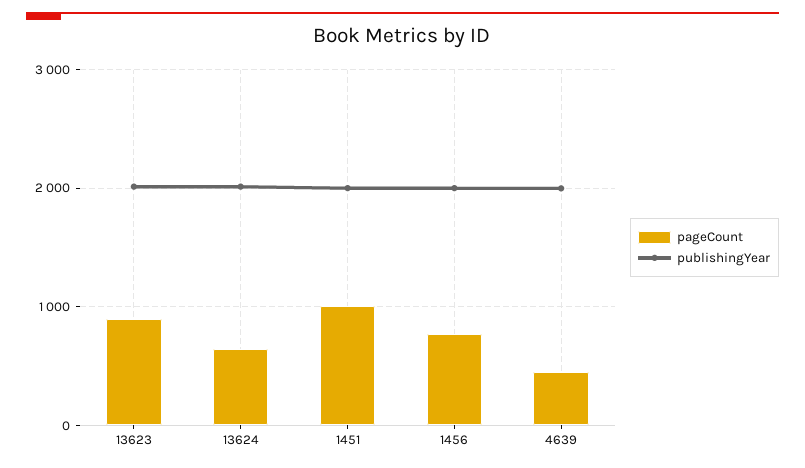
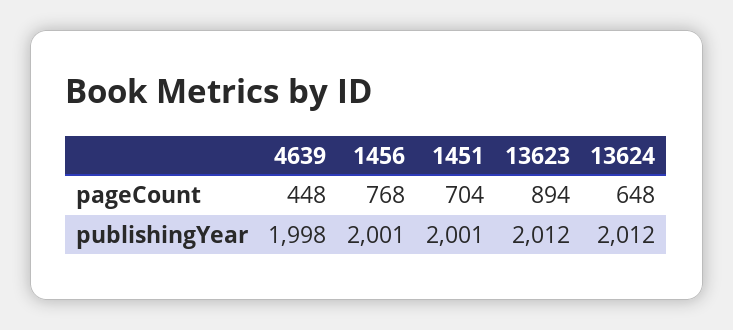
  {
    "pageCount": {
      "13623": 894,
      "13624": 648,
-     "1451": 1000,
+     "1451": 704,
      "1456": 768,
      "4639": 448
    },
    "publishingYear": {
      "13623": 2012,
      "13624": 2012,
      "1451": 2001,
      "1456": 2001,
      "4639": 1998
    }
  }

